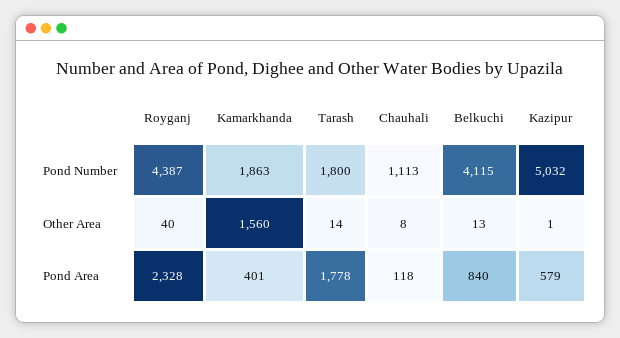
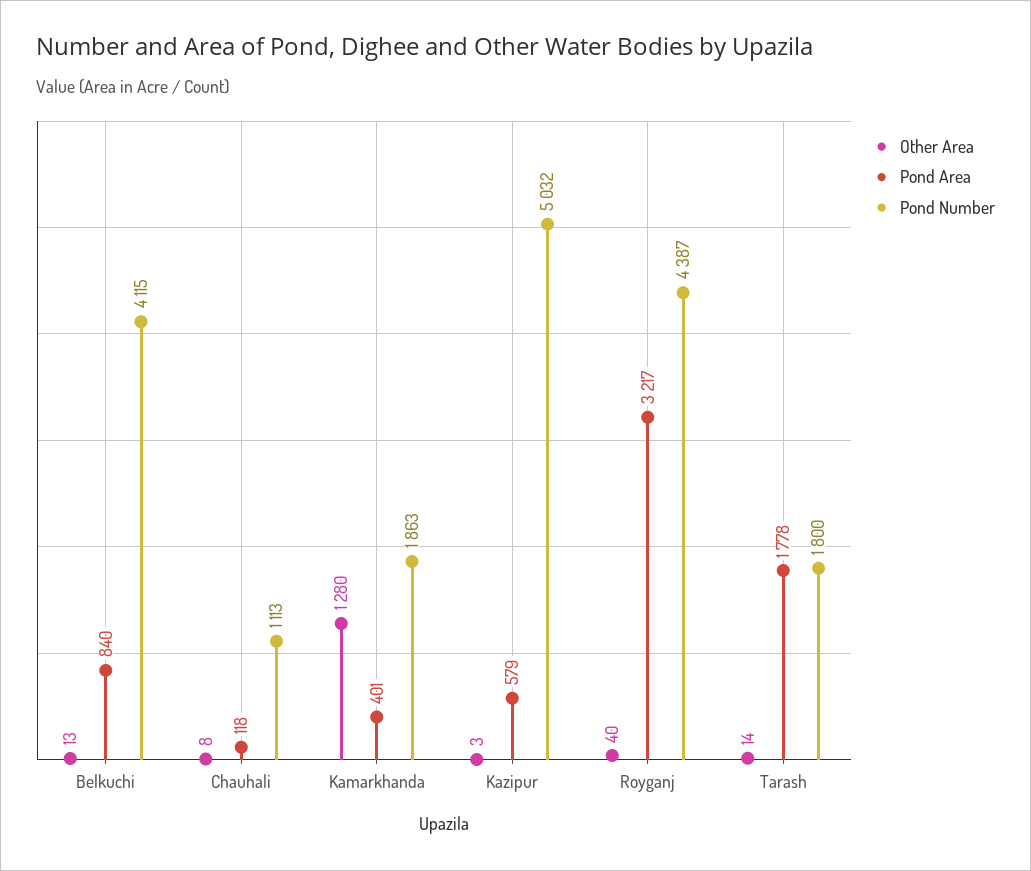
  {
    "Pond Number": {
      "Royganj": 4387,
      "Kamarkhanda": 1863,
      "Tarash": 1800,
      "Chauhali": 1113,
      "Belkuchi": 4115,
      "Kazipur": 5032
    },
    "Other Area": {
      "Royganj": 40,
-     "Kamarkhanda": 1560,
+     "Kamarkhanda": 1280,
      "Tarash": 14,
      "Chauhali": 8,
      "Belkuchi": 13,
-     "Kazipur": 1
+     "Kazipur": 3
    },
    "Pond Area": {
-     "Royganj": 2328,
+     "Royganj": 3217,
      "Kamarkhanda": 401,
      "Tarash": 1778,
      "Chauhali": 118,
      "Belkuchi": 840,
      "Kazipur": 579
    }
  }

